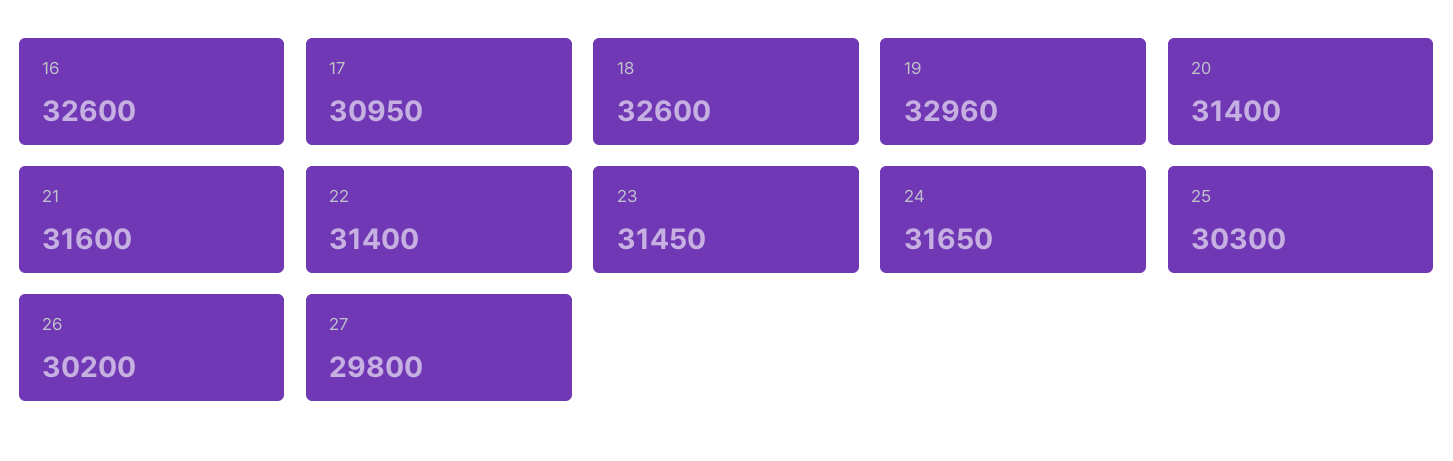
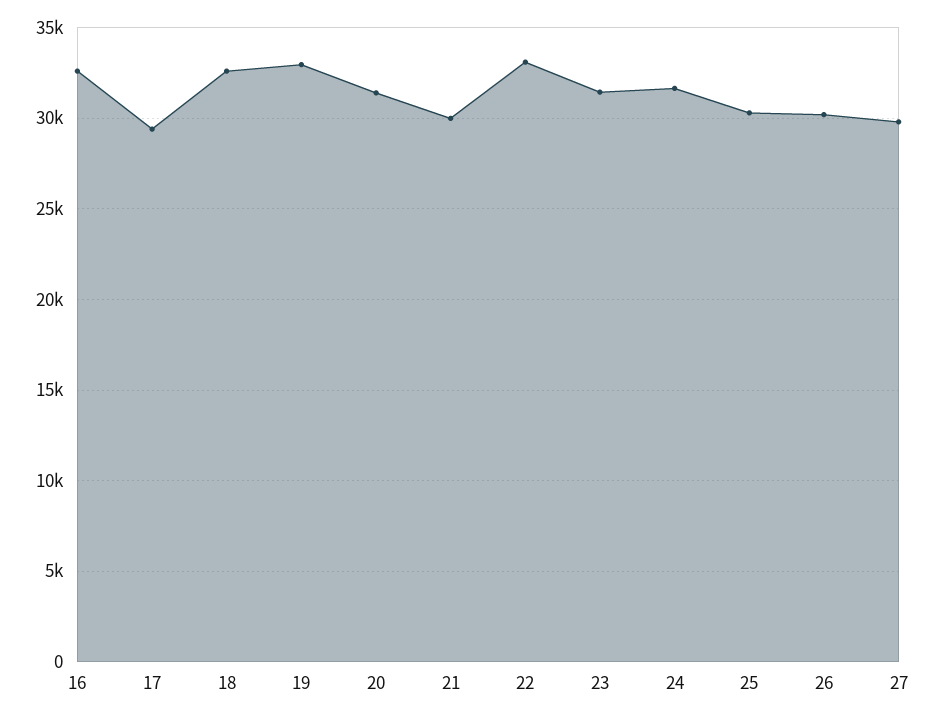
  {
    "16": 32600,
-   "17": 30950,
+   "17": 29500,
    "18": 32600,
    "19": 32960,
    "20": 31400,
-   "21": 31600,
+   "21": 30000,
-   "22": 31400,
+   "22": 33000,
    "23": 31450,
    "24": 31650,
    "25": 30300,
    "26": 30200,
    "27": 29800
  }

